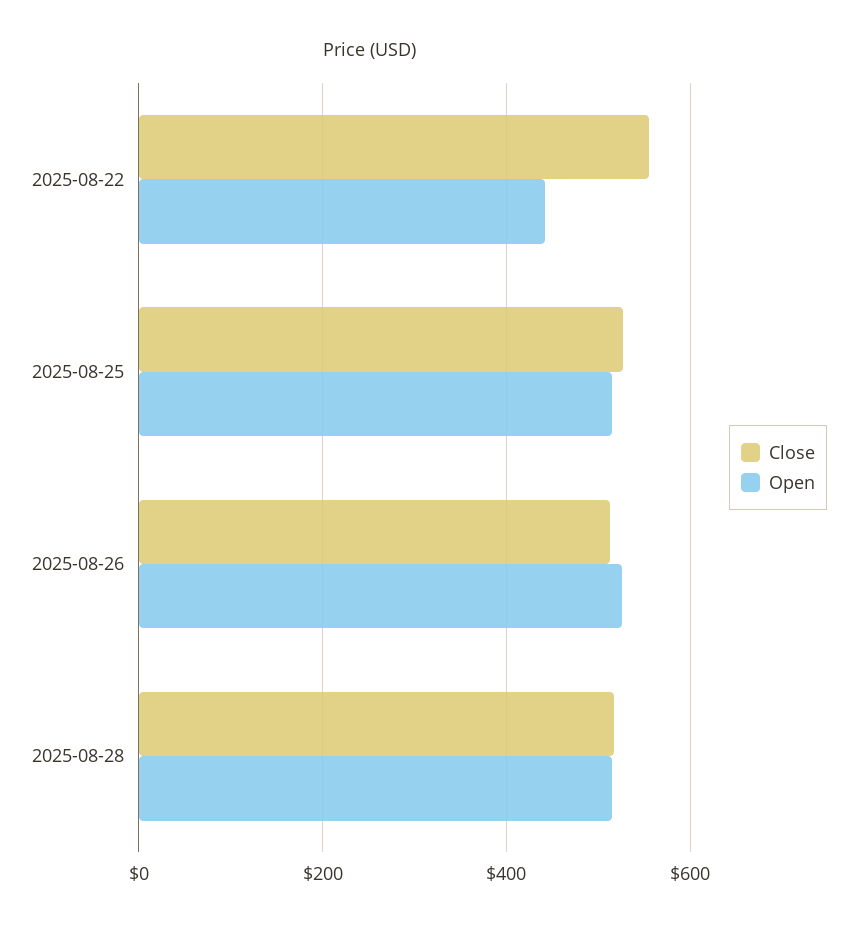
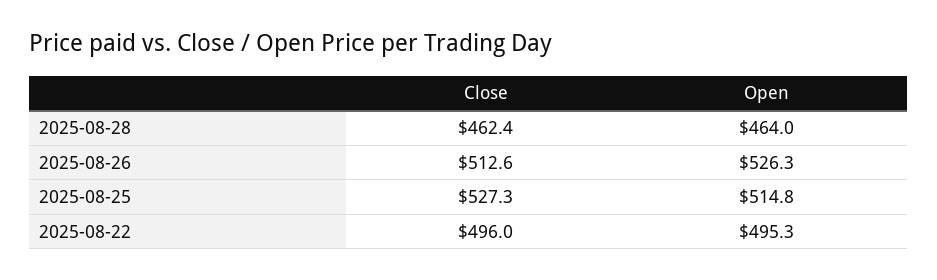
  {
    "Close": {
-     "2025-08-22": 560,
+     "2025-08-22": 496,
      "2025-08-25": 527.3,
      "2025-08-26": 512.6,
-     "2025-08-28": 520
+     "2025-08-28": 462.4
    },
    "Open": {
-     "2025-08-22": 440,
+     "2025-08-22": 495.3,
      "2025-08-25": 514.8,
      "2025-08-26": 526.3,
-     "2025-08-28": 520
+     "2025-08-28": 464
    }
  }

